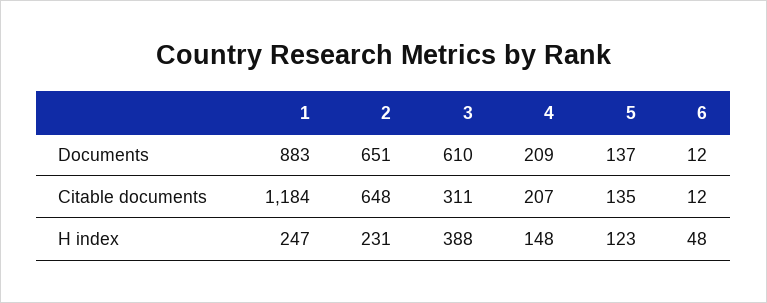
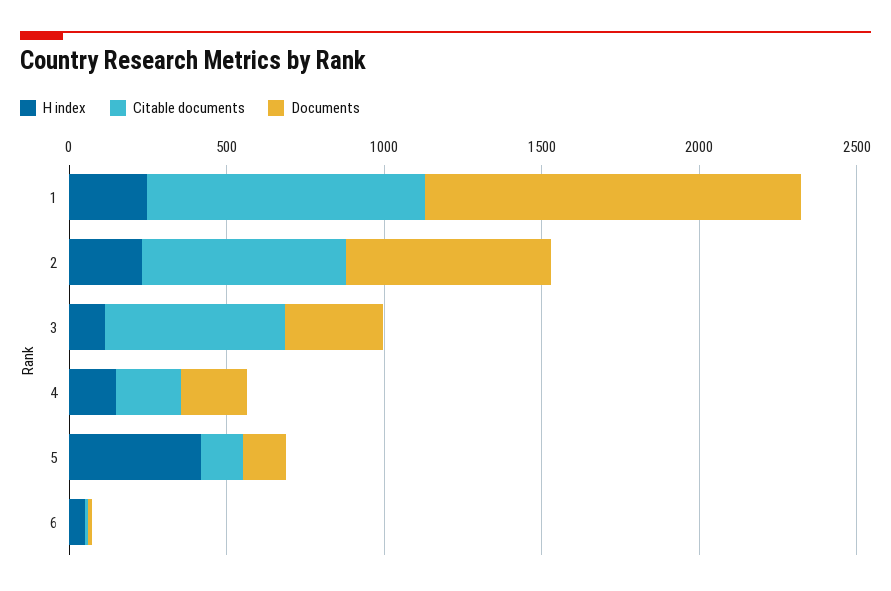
  {
    "Documents": {
-     "1": 883,
+     "1": 1200,
      "2": 651,
-     "3": 610,
+     "3": 300,
      "4": 209,
      "5": 137,
      "6": 12
    },
    "Citable documents": {
-     "1": 1184,
+     "1": 900,
      "2": 648,
-     "3": 311,
+     "3": 600,
      "4": 207,
      "5": 135,
      "6": 12
    },
    "H index": {
      "1": 247,
      "2": 231,
-     "3": 388,
+     "3": 100,
      "4": 148,
-     "5": 123,
+     "5": 400,
      "6": 48
    }
  }

